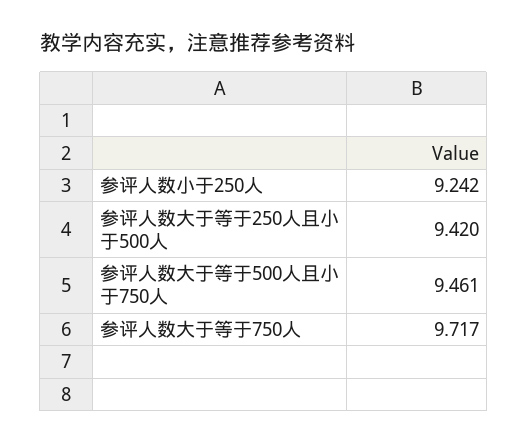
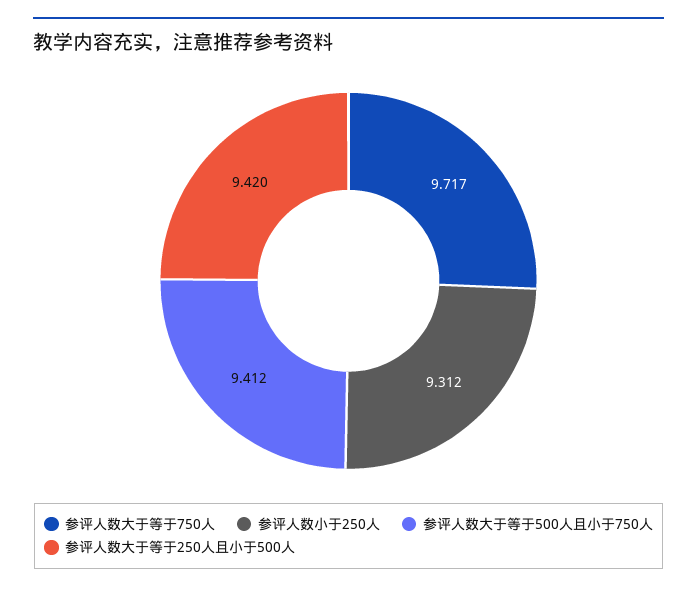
  {
-   "参评人数小于250人": 9.242,
+   "参评人数小于250人": 9.312,
    "参评人数大于等于250人且小于500人": 9.42,
-   "参评人数大于等于500人且小于750人": 9.461,
+   "参评人数大于等于500人且小于750人": 9.412,
    "参评人数大于等于750人": 9.717
  }

